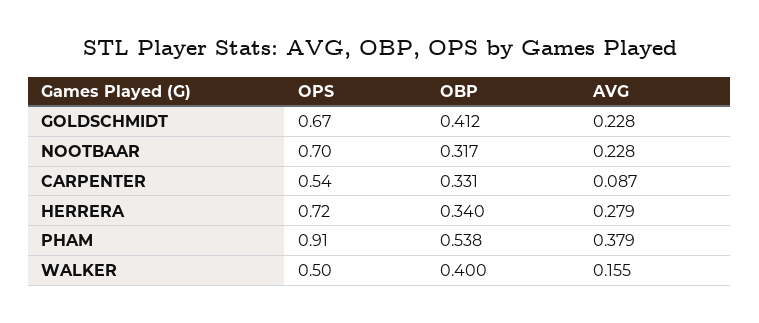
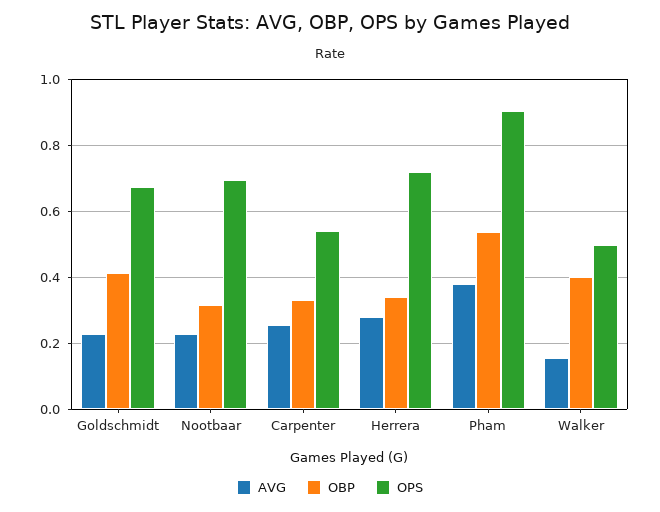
  {
    "OPS": {
      "GOLDSCHMIDT": 0.67,
      "NOOTBAAR": 0.7,
      "CARPENTER": 0.54,
      "HERRERA": 0.72,
      "PHAM": 0.91,
      "WALKER": 0.5
    },
    "OBP": {
      "GOLDSCHMIDT": 0.412,
      "NOOTBAAR": 0.317,
      "CARPENTER": 0.331,
      "HERRERA": 0.34,
      "PHAM": 0.538,
      "WALKER": 0.4
    },
    "AVG": {
      "GOLDSCHMIDT": 0.228,
      "NOOTBAAR": 0.228,
-     "CARPENTER": 0.087,
+     "CARPENTER": 0.26,
      "HERRERA": 0.279,
      "PHAM": 0.379,
      "WALKER": 0.155
    }
  }

